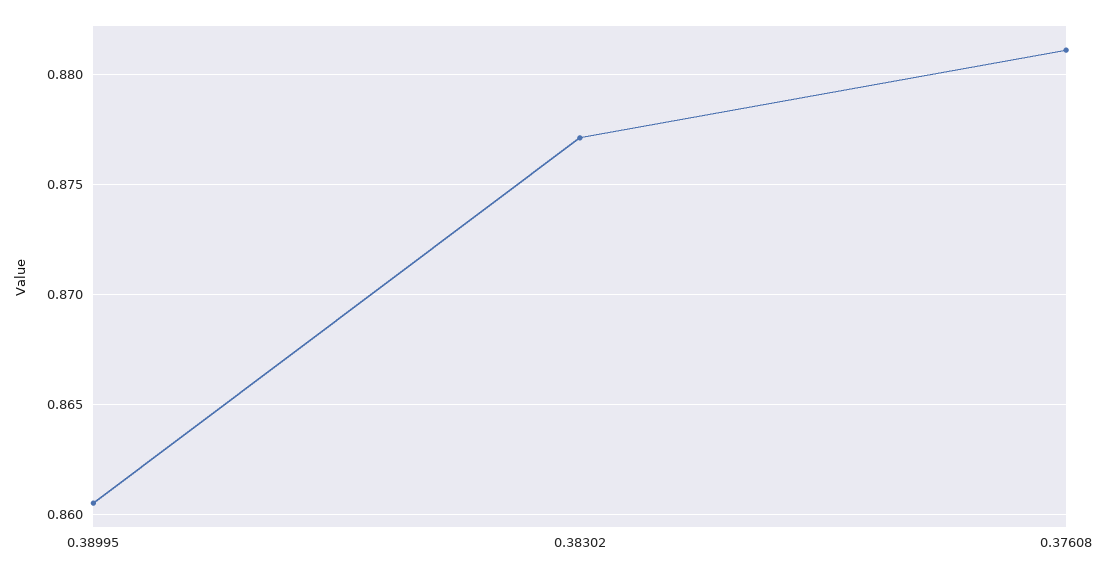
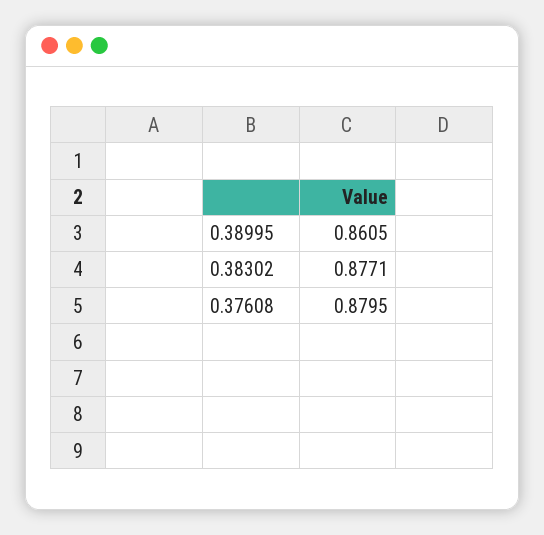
  {
    "0.38995": 0.8605,
    "0.38302": 0.8771,
-   "0.37608": 0.881
+   "0.37608": 0.8795
  }

